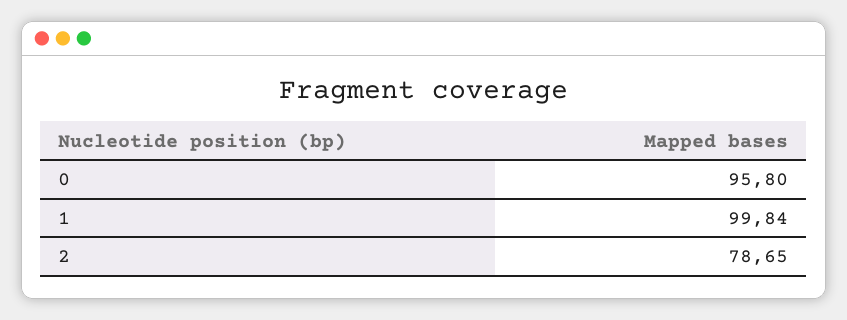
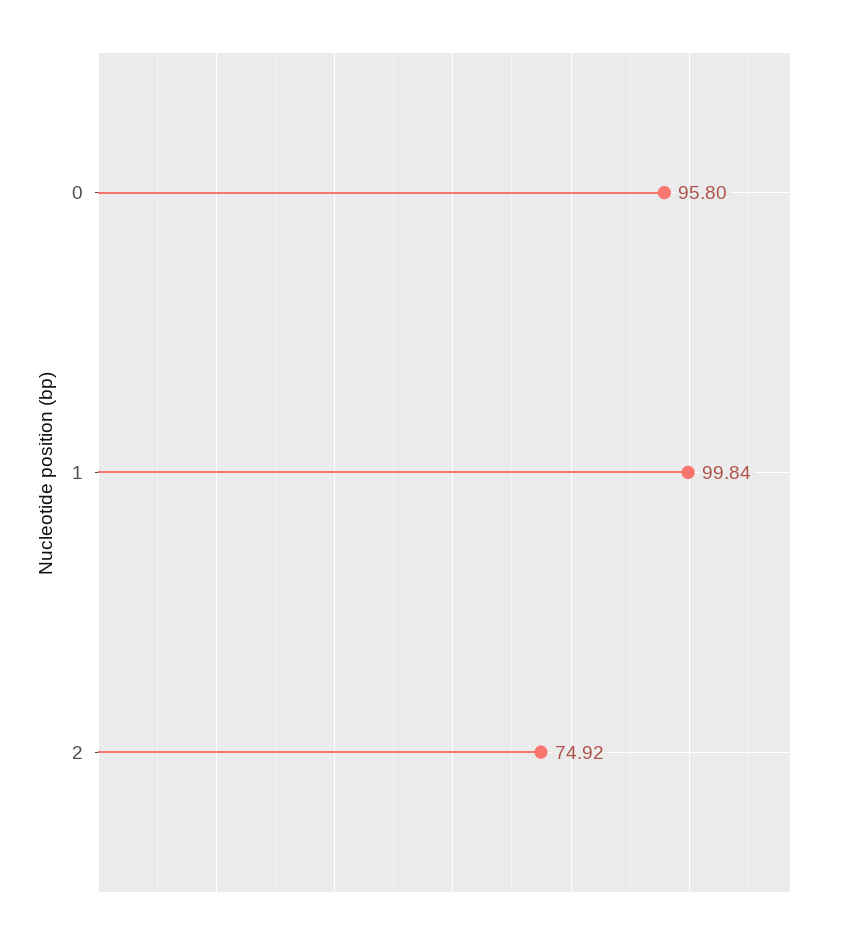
  {
    "0": 95.8,
    "1": 99.84,
-   "2": 78.65
+   "2": 74.92
  }

